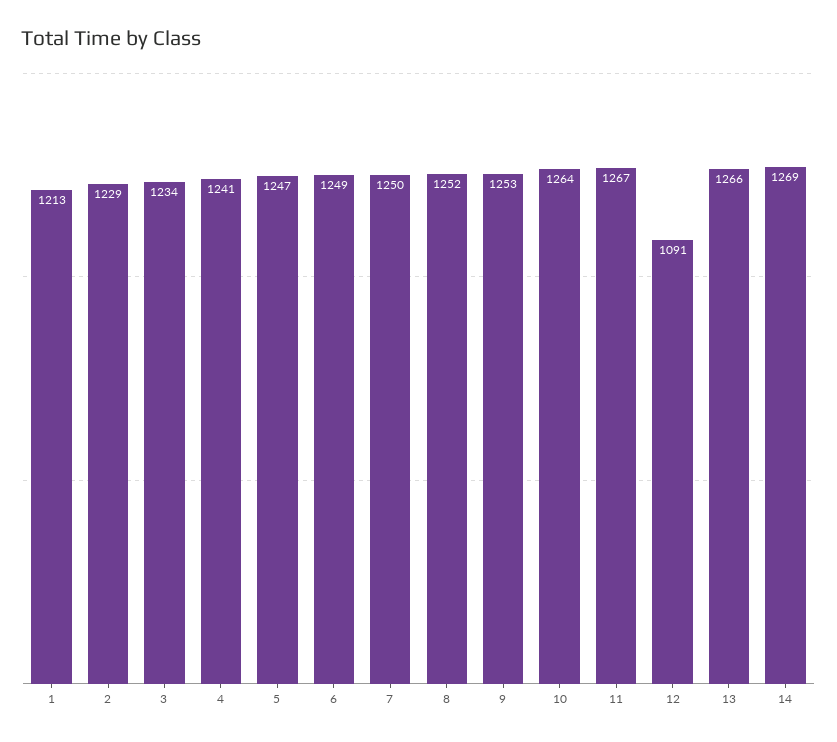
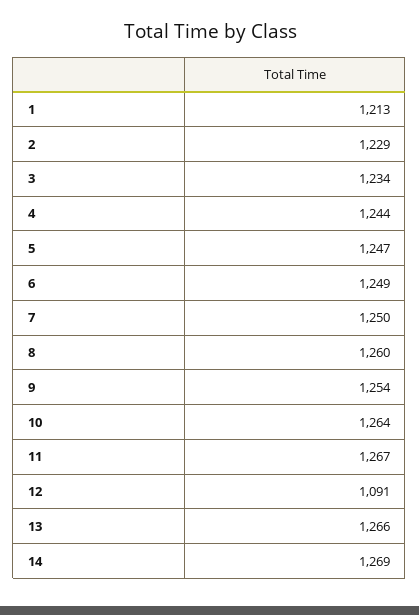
  {
    "1": 1213,
    "2": 1229,
    "3": 1234,
-   "4": 1241,
+   "4": 1244,
    "5": 1247,
    "6": 1249,
    "7": 1250,
-   "8": 1252,
+   "8": 1260,
-   "9": 1253,
+   "9": 1254,
    "10": 1264,
    "11": 1267,
    "12": 1091,
    "13": 1266,
    "14": 1269
  }

